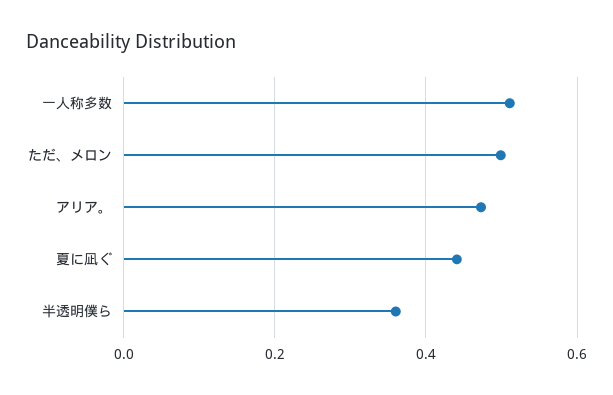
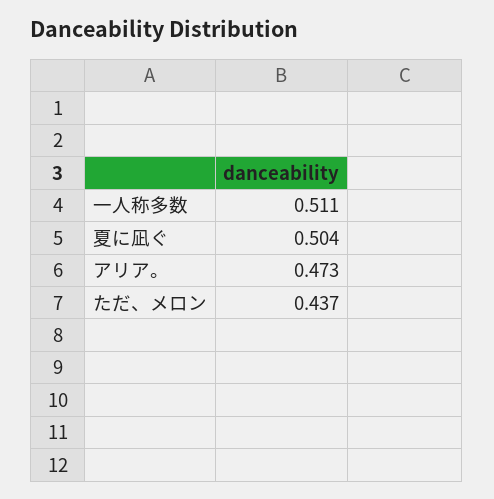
  {
    "一人称多数": 0.511,
-   "ただ、メロン": 0.5,
+   "ただ、メロン": 0.437,
    "アリア。": 0.473,
-   "夏に凪ぐ": 0.44,
+   "夏に凪ぐ": 0.504
-   "半透明僕ら": 0.36
  }

